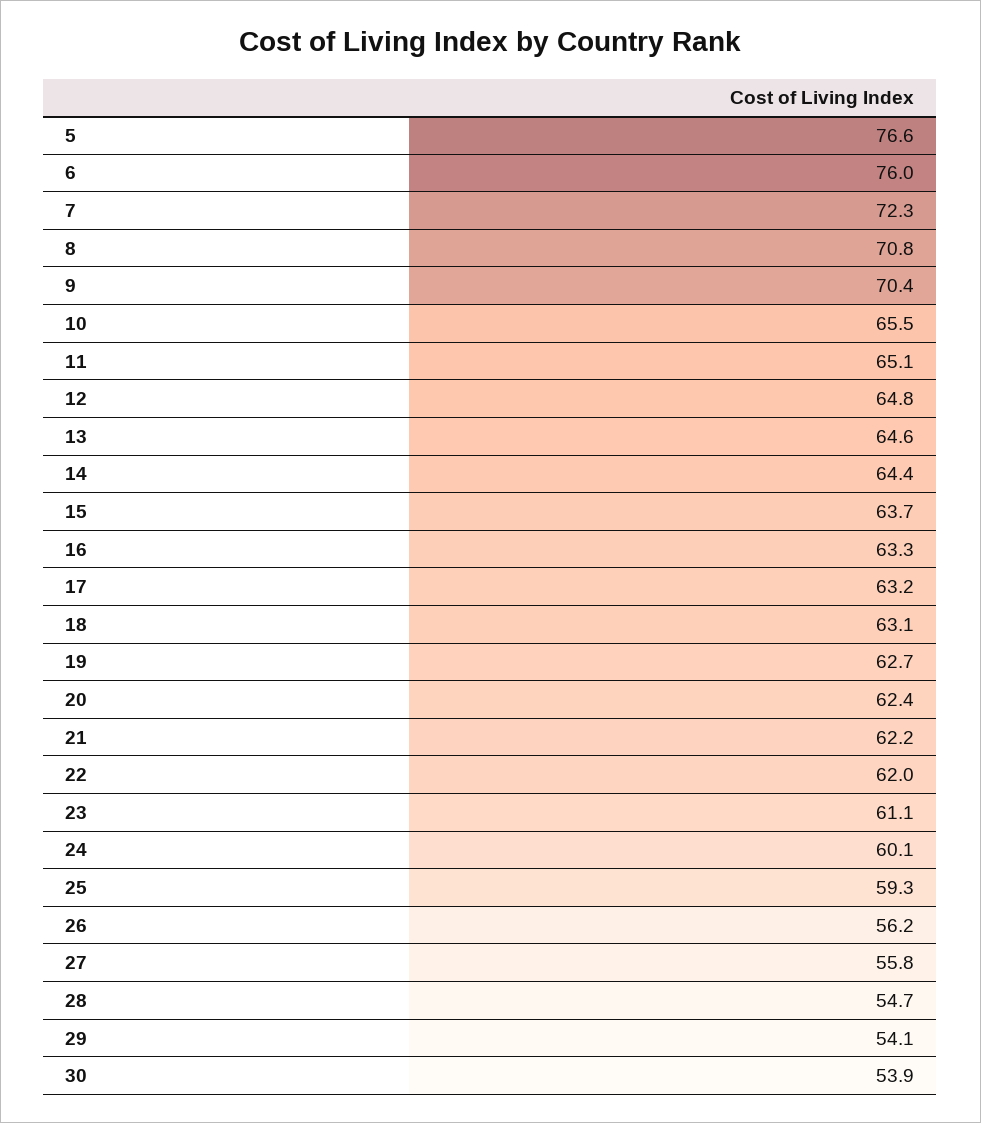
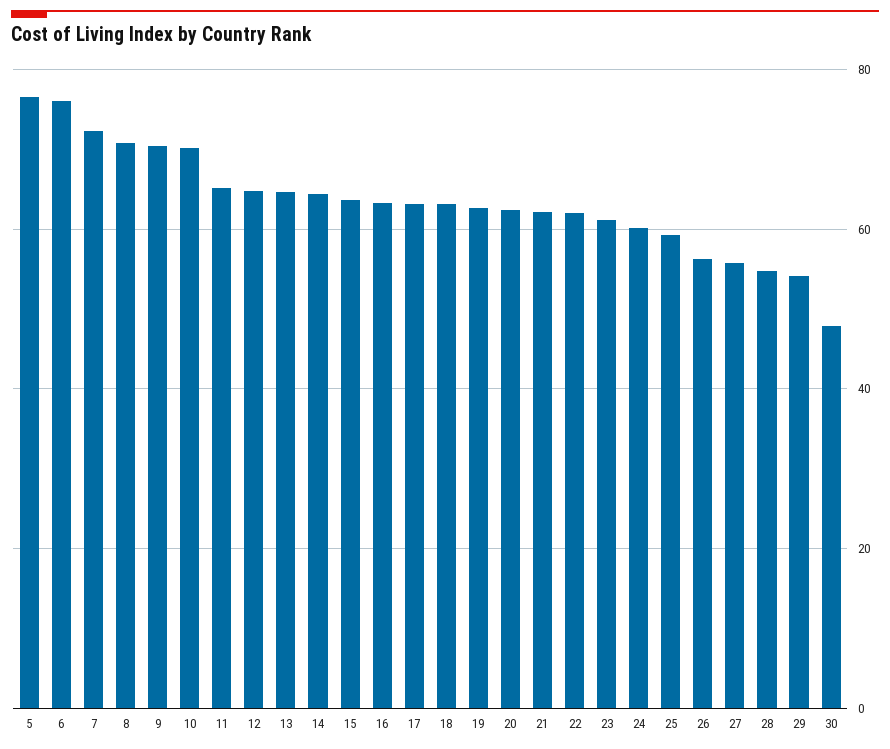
  {
    "5": 76.6,
    "6": 76,
    "7": 72.3,
    "8": 70.8,
    "9": 70.4,
-   "10": 65.5,
+   "10": 70,
    "11": 65.1,
    "12": 64.8,
    "13": 64.6,
    "14": 64.4,
    "15": 63.7,
    "16": 63.3,
    "17": 63.2,
    "18": 63.1,
    "19": 62.7,
    "20": 62.4,
    "21": 62.2,
    "22": 62,
    "23": 61.1,
    "24": 60.1,
    "25": 59.3,
    "26": 56.2,
    "27": 55.8,
    "28": 54.7,
    "29": 54.1,
-   "30": 53.9
+   "30": 48
  }

